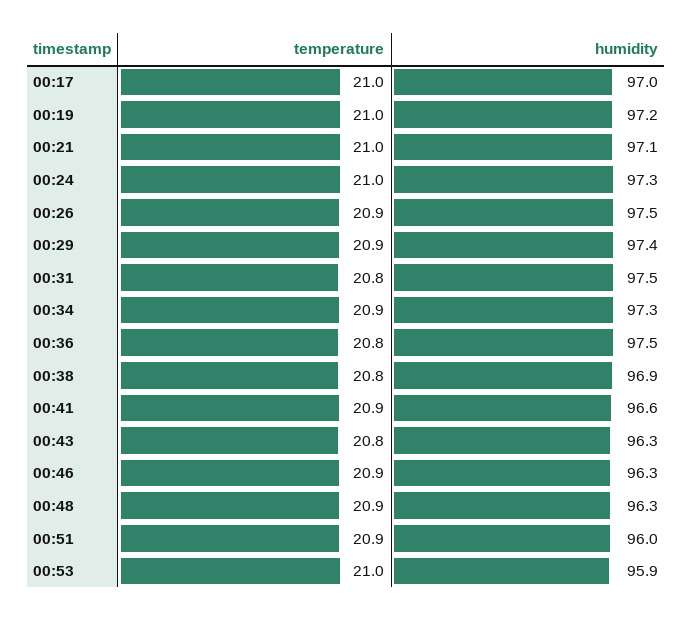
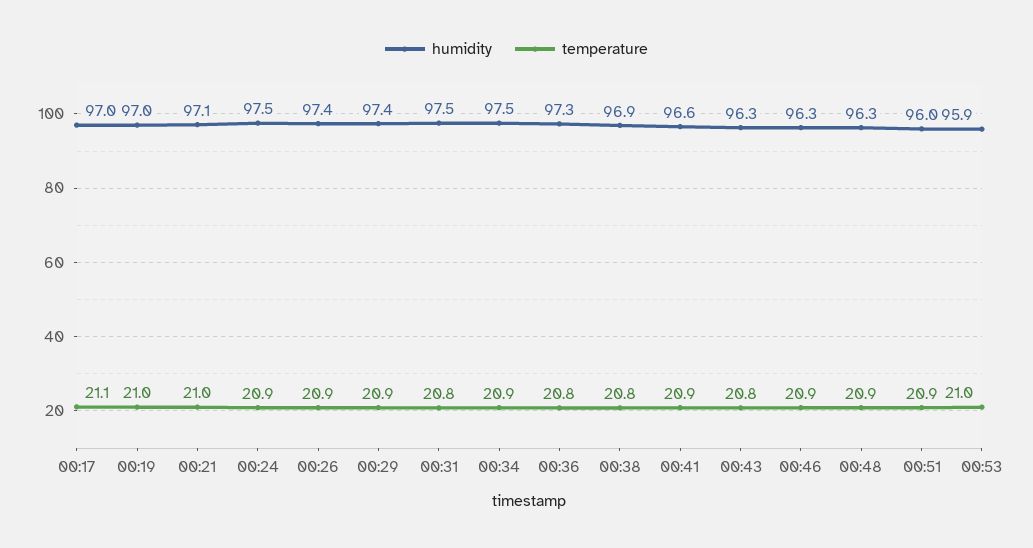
  {
    "temperature": {
-     "00:17": 21,
+     "00:17": 21.1,
      "00:19": 21,
      "00:21": 21,
-     "00:24": 21,
+     "00:24": 20.9,
      "00:26": 20.9,
      "00:29": 20.9,
      "00:31": 20.8,
      "00:34": 20.9,
      "00:36": 20.8,
      "00:38": 20.8,
      "00:41": 20.9,
      "00:43": 20.8,
      "00:46": 20.9,
      "00:48": 20.9,
      "00:51": 20.9,
      "00:53": 21
    },
    "humidity": {
      "00:17": 97,
-     "00:19": 97.2,
+     "00:19": 97,
      "00:21": 97.1,
-     "00:24": 97.3,
+     "00:24": 97.5,
-     "00:26": 97.5,
+     "00:26": 97.4,
      "00:29": 97.4,
      "00:31": 97.5,
-     "00:34": 97.3,
+     "00:34": 97.5,
-     "00:36": 97.5,
+     "00:36": 97.3,
      "00:38": 96.9,
      "00:41": 96.6,
      "00:43": 96.3,
      "00:46": 96.3,
      "00:48": 96.3,
      "00:51": 96,
      "00:53": 95.9
    }
  }

